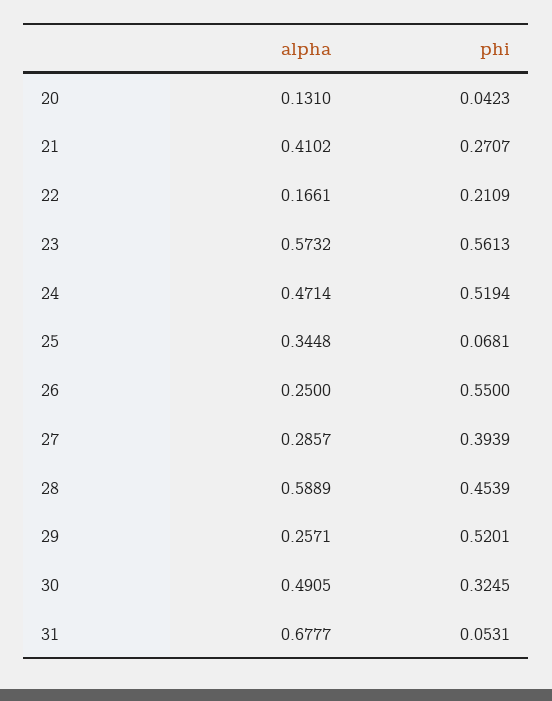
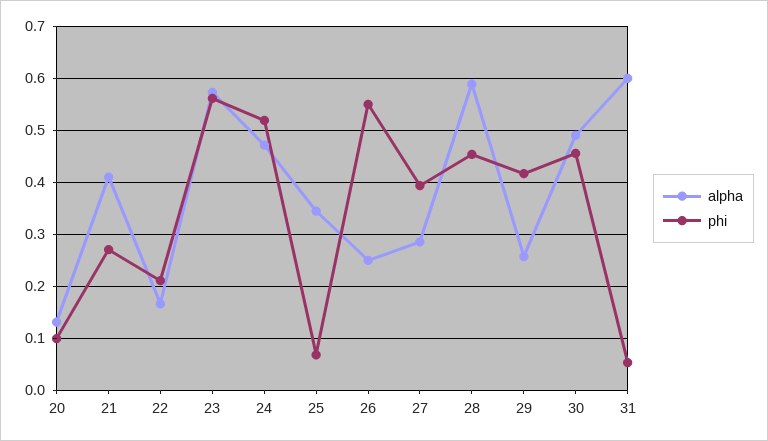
  {
    "alpha": {
      "20": 0.131,
      "21": 0.4102,
      "22": 0.1661,
      "23": 0.5732,
      "24": 0.4714,
      "25": 0.3448,
      "26": 0.25,
      "27": 0.2857,
      "28": 0.5889,
      "29": 0.2571,
      "30": 0.4905,
-     "31": 0.6777
+     "31": 0.6
    },
    "phi": {
-     "20": 0.0423,
+     "20": 0.1,
      "21": 0.2707,
      "22": 0.2109,
      "23": 0.5613,
      "24": 0.5194,
      "25": 0.0681,
      "26": 0.55,
      "27": 0.3939,
      "28": 0.4539,
-     "29": 0.5201,
+     "29": 0.42,
-     "30": 0.3245,
+     "30": 0.46,
      "31": 0.0531
    }
  }

